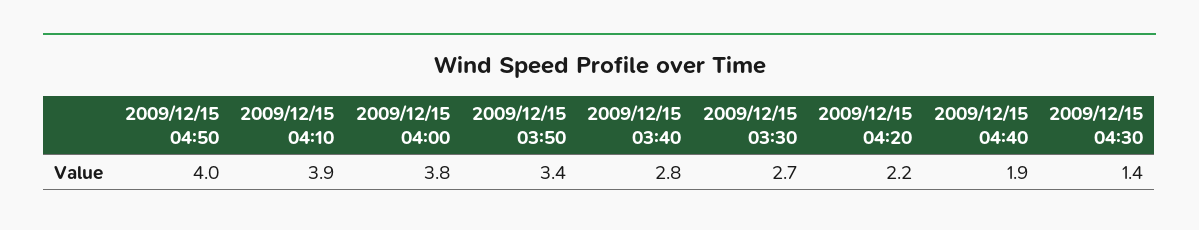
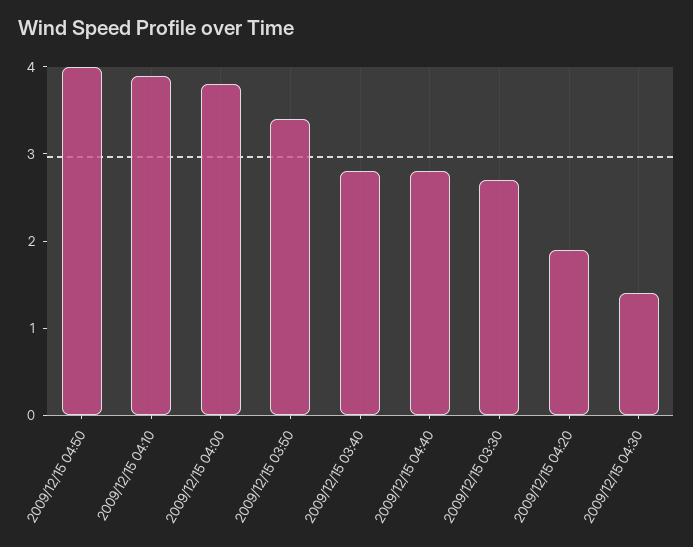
  {
    "2009/12/15 04:50": 4,
    "2009/12/15 04:10": 3.9,
    "2009/12/15 04:00": 3.8,
    "2009/12/15 03:50": 3.4,
    "2009/12/15 03:40": 2.8,
    "2009/12/15 03:30": 2.7,
-   "2009/12/15 04:20": 2.2,
+   "2009/12/15 04:20": 1.9,
-   "2009/12/15 04:40": 1.9,
+   "2009/12/15 04:40": 2.8,
    "2009/12/15 04:30": 1.4
  }

